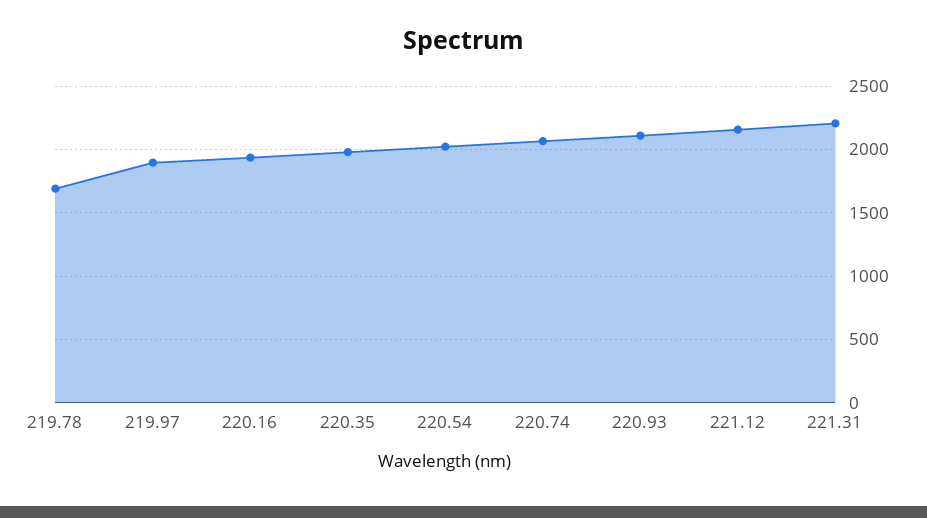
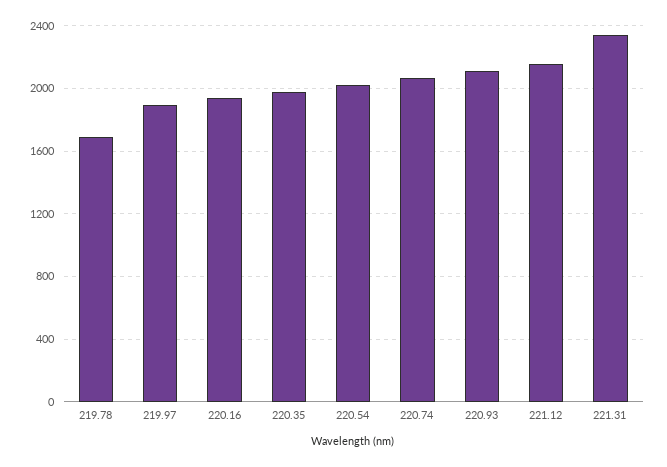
  {
    "219.78": 1700,
    "219.97": 1900,
    "220.16": 1950,
    "220.35": 2000,
    "220.54": 2000,
    "220.74": 2050,
    "220.93": 2100,
    "221.12": 2150,
-   "221.31": 2200
+   "221.31": 2350
  }

